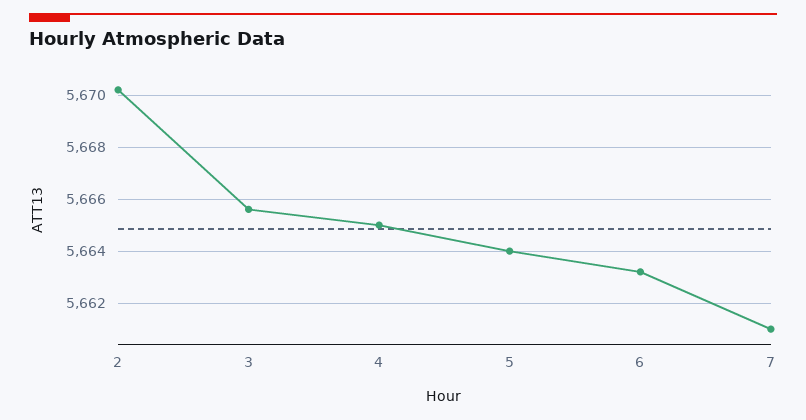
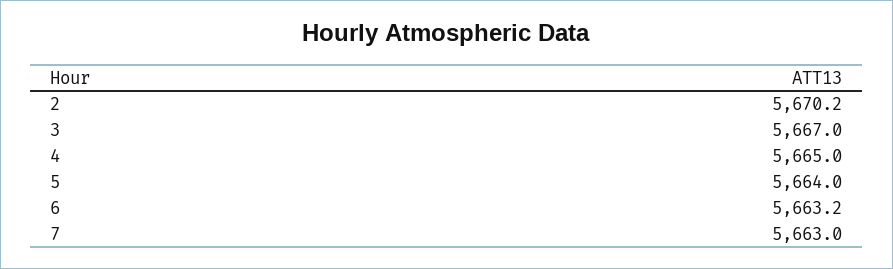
  {
    "2": 5670.2,
-   "3": 5665.5,
+   "3": 5667,
    "4": 5665,
    "5": 5664,
    "6": 5663.2,
-   "7": 5661
+   "7": 5663
  }

